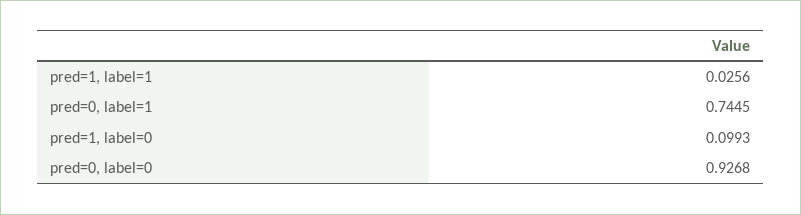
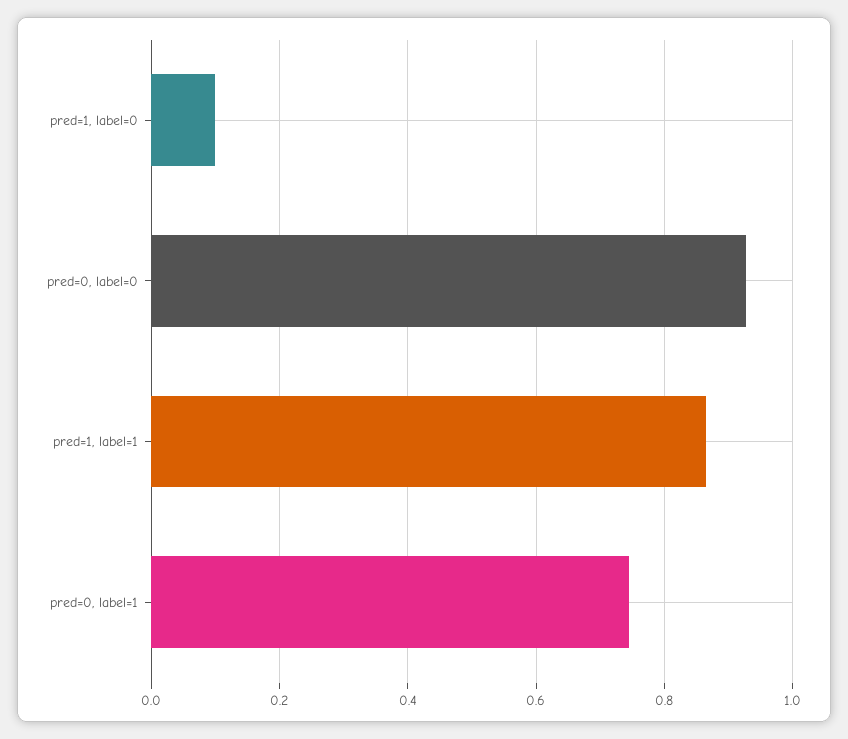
  {
-   "pred=1, label=1": 0.0256,
+   "pred=1, label=1": 0.86,
    "pred=0, label=1": 0.7445,
    "pred=1, label=0": 0.0993,
    "pred=0, label=0": 0.9268
  }

